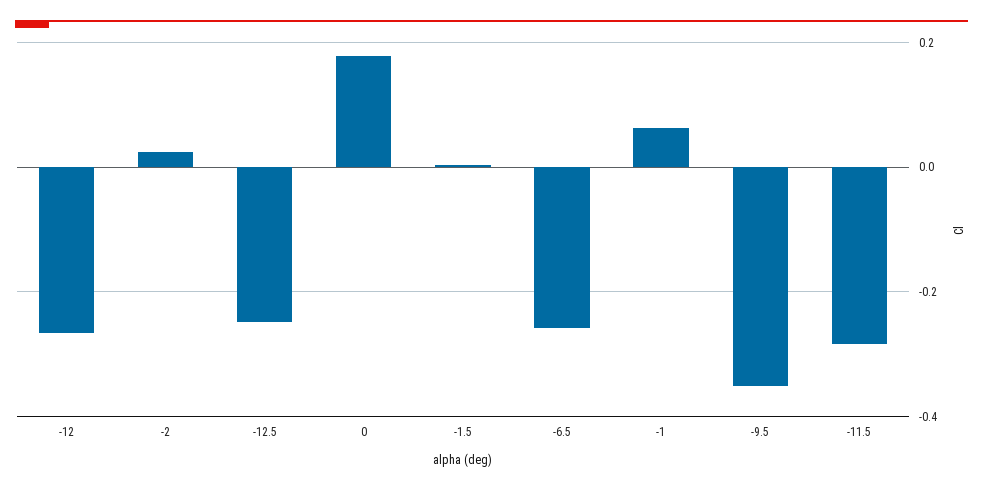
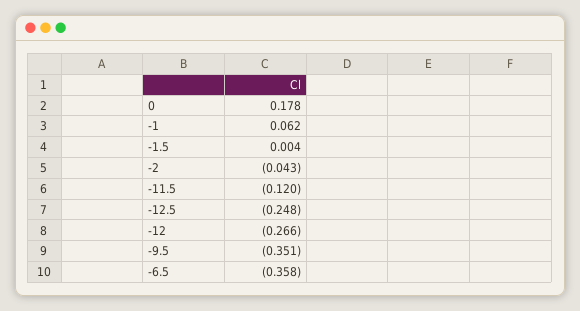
  {
    "-12": -0.266,
-   "-2": 0.02,
+   "-2": -0.043,
    "-12.5": -0.248,
    "0": 0.178,
    "-1.5": 0.004,
-   "-6.5": -0.26,
+   "-6.5": -0.358,
    "-1": 0.062,
    "-9.5": -0.351,
-   "-11.5": -0.28
+   "-11.5": -0.12
  }

